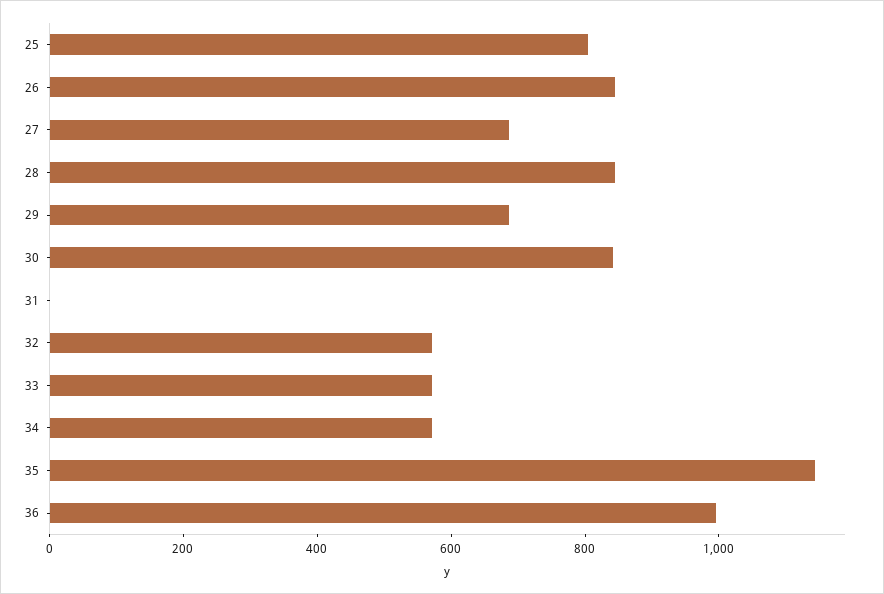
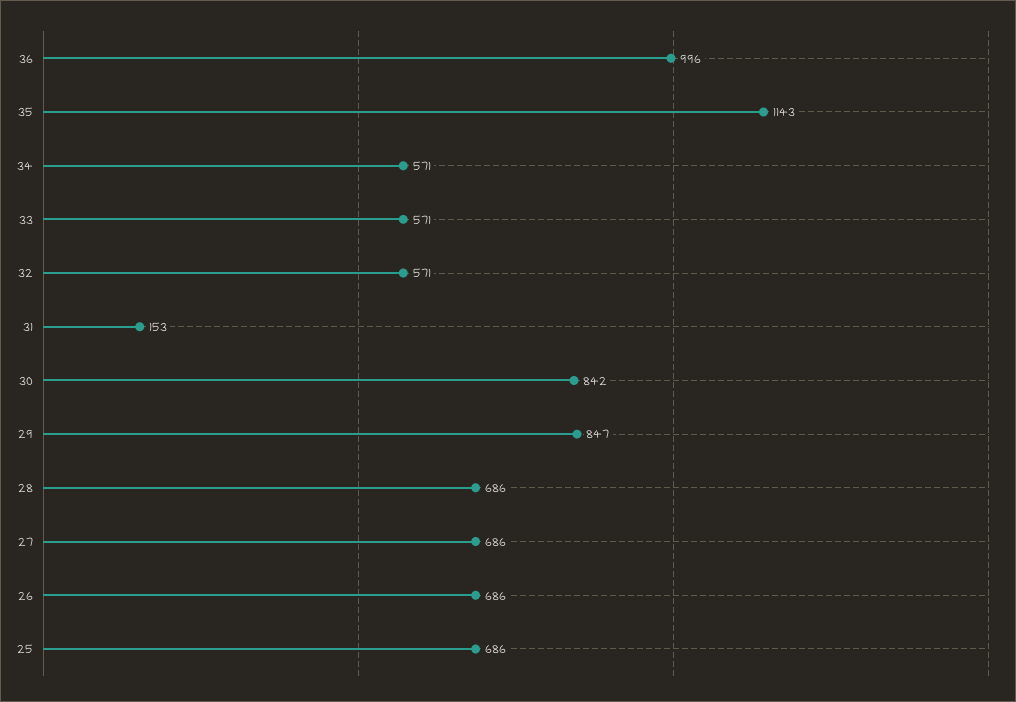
  {
-   "25": 800,
+   "25": 686,
-   "26": 850,
+   "26": 686,
    "27": 686,
-   "28": 850,
+   "28": 686,
-   "29": 700,
+   "29": 847,
    "30": 842,
-   "31": 0,
+   "31": 153,
    "32": 571,
    "33": 571,
    "34": 571,
    "35": 1143,
    "36": 996
  }

